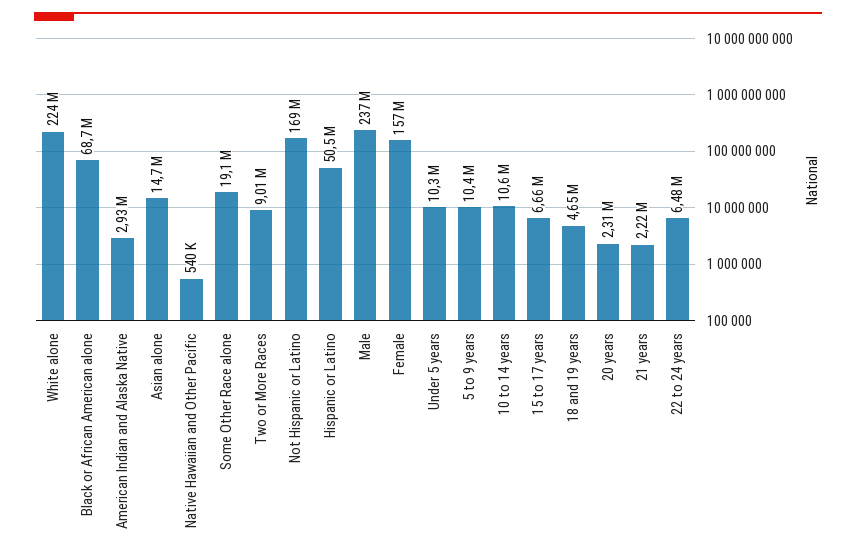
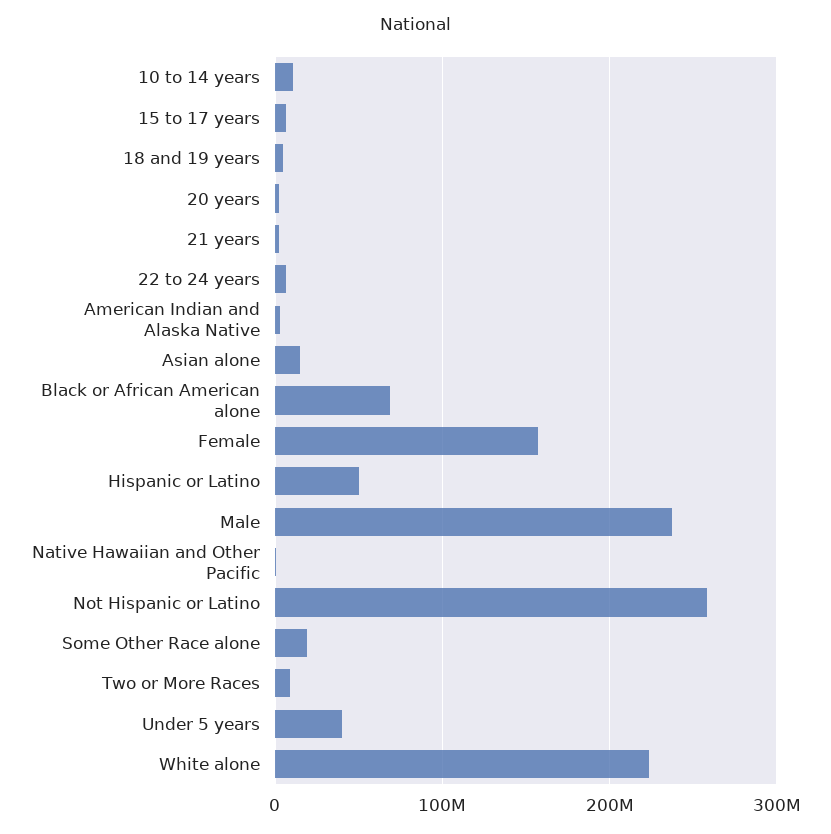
  {
    "White alone": 224000000,
    "Black or African American alone": 68700000,
    "American Indian and Alaska Native": 2930000,
    "Asian alone": 14700000,
    "Native Hawaiian and Other Pacific": 540000,
    "Some Other Race alone": 19100000,
    "Two or More Races": 9010000,
-   "Not Hispanic or Latino": 169000000,
+   "Not Hispanic or Latino": 260000000,
    "Hispanic or Latino": 50500000,
    "Male": 237000000,
    "Female": 157000000,
-   "Under 5 years": 10300000,
+   "Under 5 years": 40000000,
-   "5 to 9 years": 10400000,
    "10 to 14 years": 10600000,
    "15 to 17 years": 6660000,
    "18 and 19 years": 4650000,
    "20 years": 2310000,
    "21 years": 2220000,
    "22 to 24 years": 6480000
  }

